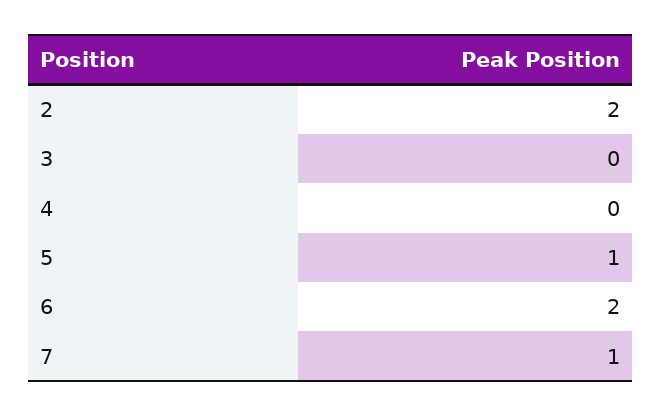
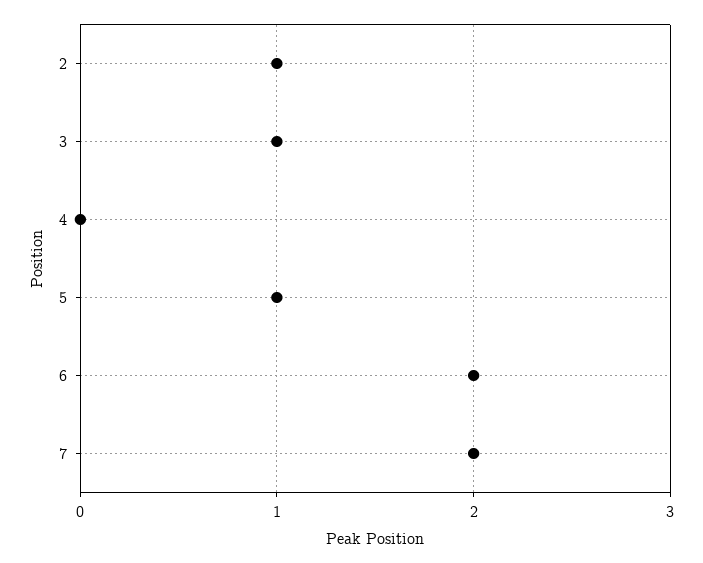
  {
-   "2": 2,
+   "2": 1,
-   "3": 0,
+   "3": 1,
    "4": 0,
    "5": 1,
    "6": 2,
-   "7": 1
+   "7": 2
  }

